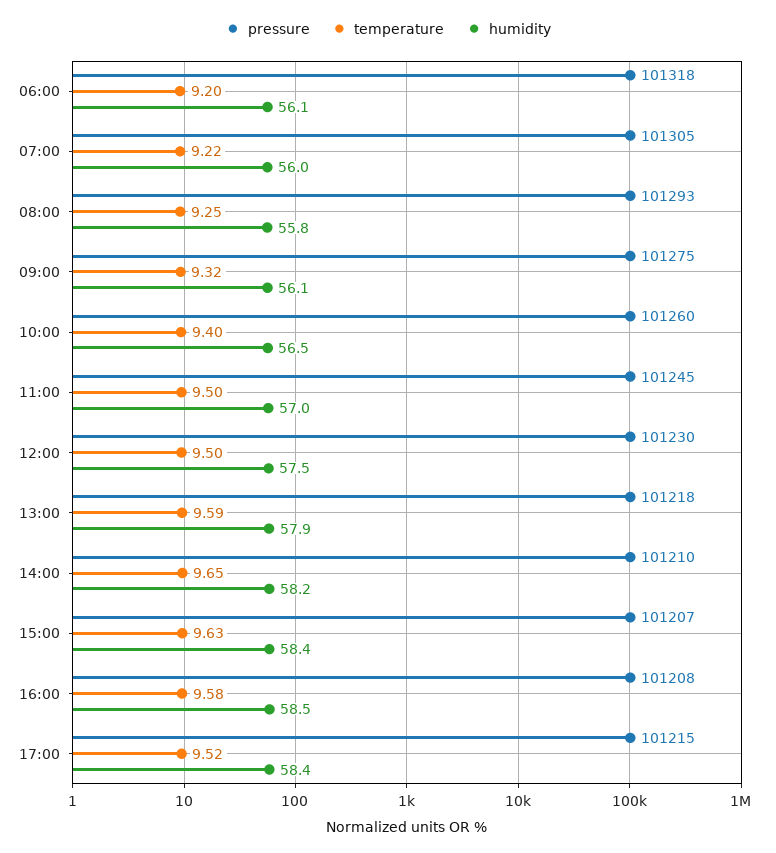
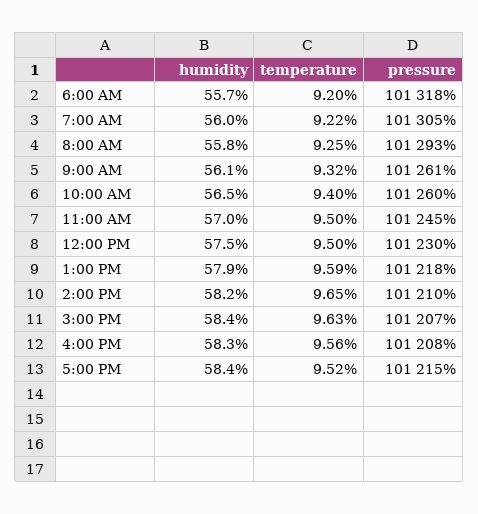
  {
    "pressure": {
      "06:00": 101318,
      "07:00": 101305,
      "08:00": 101293,
-     "09:00": 101275,
+     "09:00": 101261,
      "10:00": 101260,
      "11:00": 101245,
      "12:00": 101230,
      "13:00": 101218,
      "14:00": 101210,
      "15:00": 101207,
      "16:00": 101208,
      "17:00": 101215
    },
    "temperature": {
      "06:00": 9.2,
      "07:00": 9.22,
      "08:00": 9.25,
      "09:00": 9.32,
      "10:00": 9.4,
      "11:00": 9.5,
      "12:00": 9.5,
      "13:00": 9.59,
      "14:00": 9.65,
      "15:00": 9.63,
-     "16:00": 9.58,
+     "16:00": 9.56,
      "17:00": 9.52
    },
    "humidity": {
-     "06:00": 56.1,
+     "06:00": 55.7,
      "07:00": 56,
      "08:00": 55.8,
      "09:00": 56.1,
      "10:00": 56.5,
      "11:00": 57,
      "12:00": 57.5,
      "13:00": 57.9,
      "14:00": 58.2,
      "15:00": 58.4,
-     "16:00": 58.5,
+     "16:00": 58.3,
      "17:00": 58.4
    }
  }

